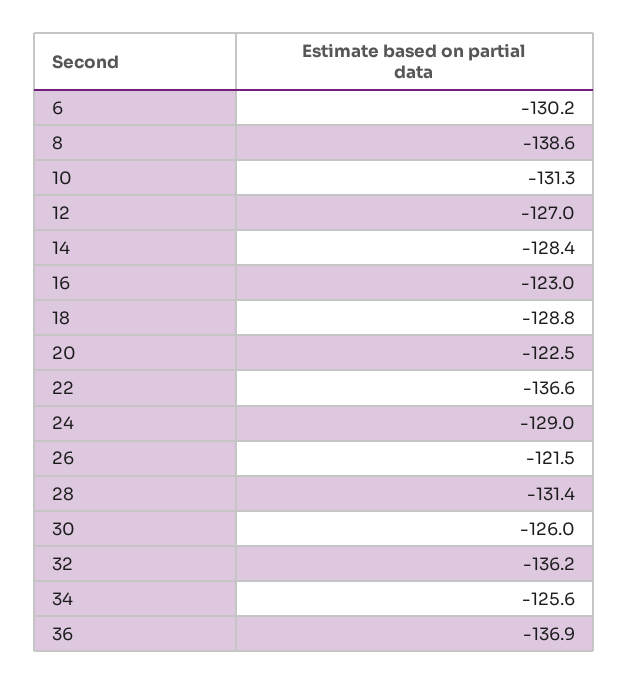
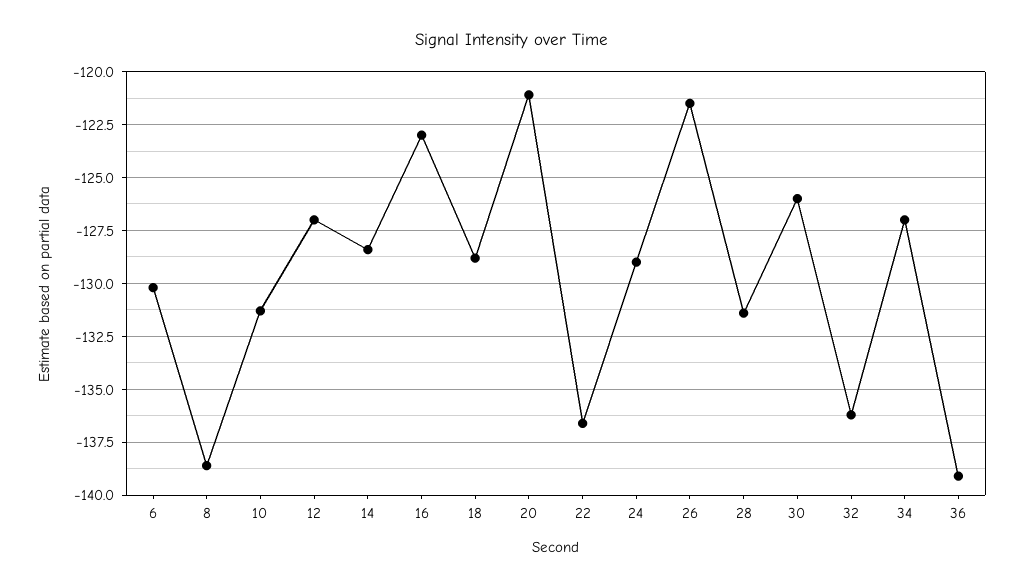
  {
    "6": -130.2,
    "8": -138.6,
    "10": -131.3,
    "12": -127,
    "14": -128.4,
    "16": -123,
    "18": -128.8,
-   "20": -122.5,
+   "20": -121,
    "22": -136.6,
    "24": -129,
    "26": -121.5,
    "28": -131.4,
    "30": -126,
    "32": -136.2,
-   "34": -125.6,
+   "34": -127,
-   "36": -136.9
+   "36": -139
  }

